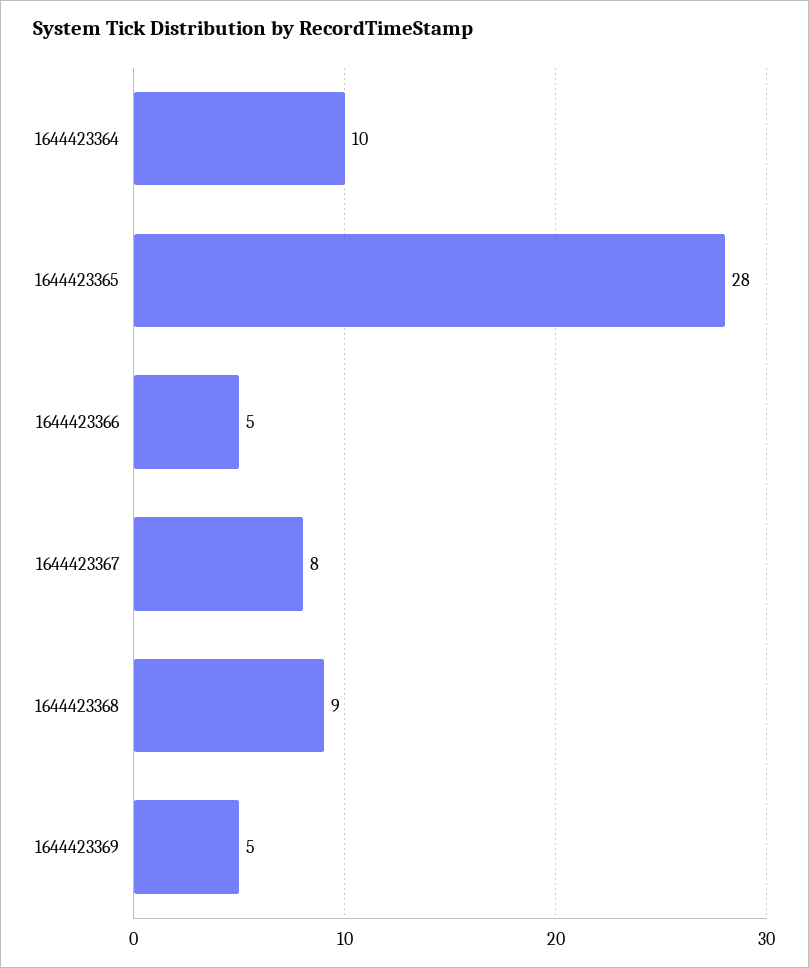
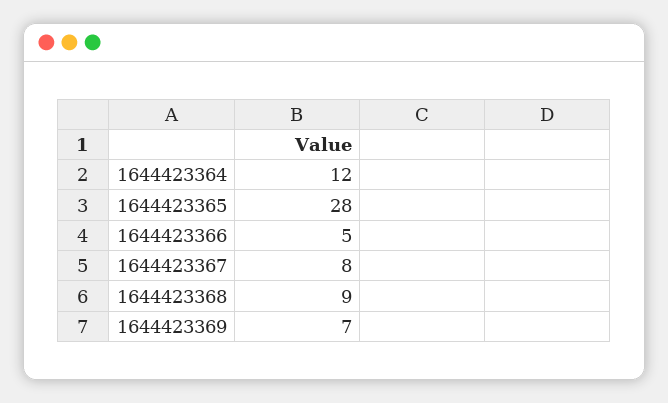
  {
-   "1644423364": 10,
+   "1644423364": 12,
    "1644423365": 28,
    "1644423366": 5,
    "1644423367": 8,
    "1644423368": 9,
-   "1644423369": 5
+   "1644423369": 7
  }

